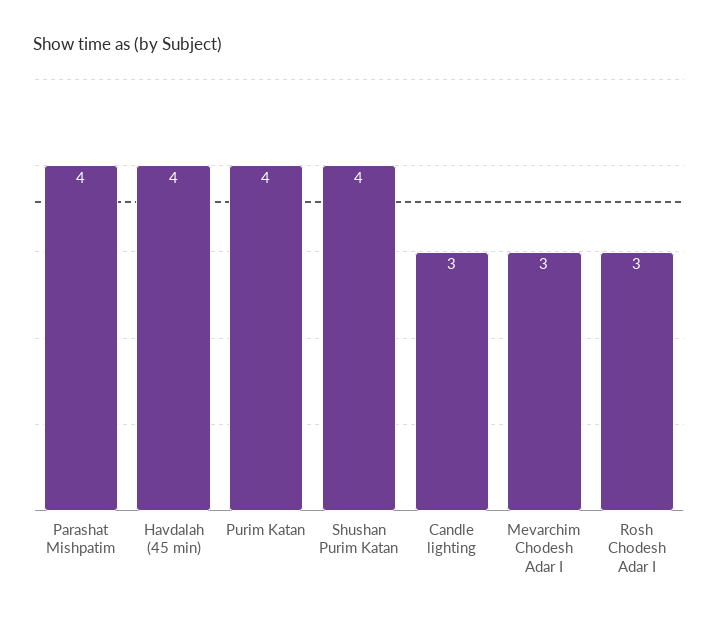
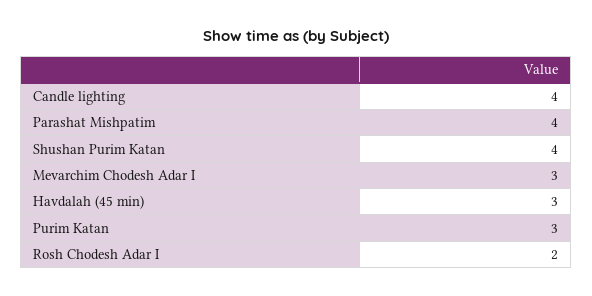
  {
    "Parashat Mishpatim": 4,
-   "Havdalah (45 min)": 4,
+   "Havdalah (45 min)": 3,
-   "Purim Katan": 4,
+   "Purim Katan": 3,
    "Shushan Purim Katan": 4,
-   "Candle lighting": 3,
+   "Candle lighting": 4,
    "Mevarchim Chodesh Adar I": 3,
-   "Rosh Chodesh Adar I": 3
+   "Rosh Chodesh Adar I": 2
  }

